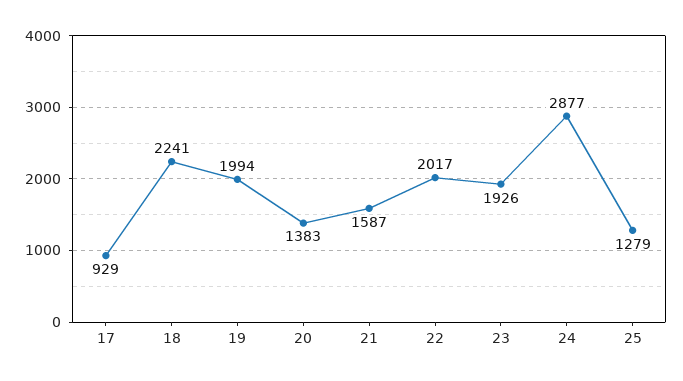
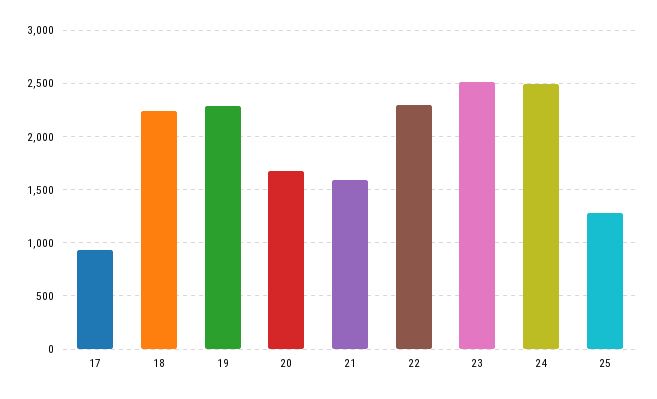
  {
    "17": 929,
    "18": 2241,
-   "19": 1994,
+   "19": 2300,
-   "20": 1383,
+   "20": 1700,
    "21": 1587,
-   "22": 2017,
+   "22": 2300,
-   "23": 1926,
+   "23": 2500,
-   "24": 2877,
+   "24": 2500,
    "25": 1279
  }

